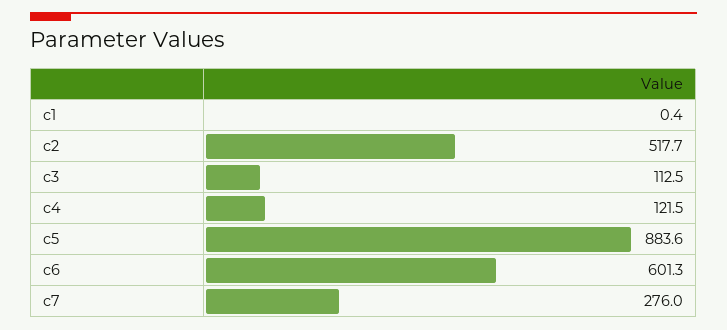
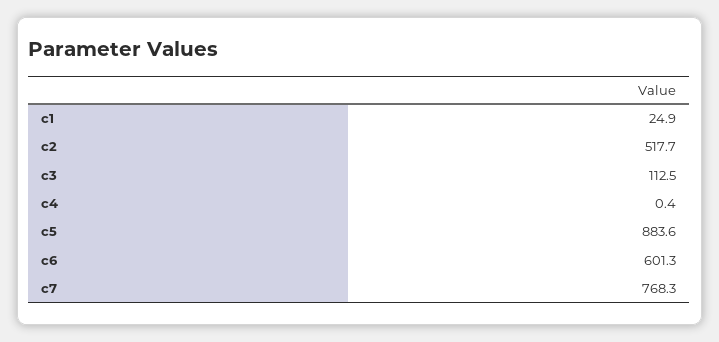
  {
-   "c1": 0.4,
+   "c1": 24.9,
    "c2": 517.7,
    "c3": 112.5,
-   "c4": 121.5,
+   "c4": 0.4,
    "c5": 883.6,
    "c6": 601.3,
-   "c7": 276
+   "c7": 768.3
  }

